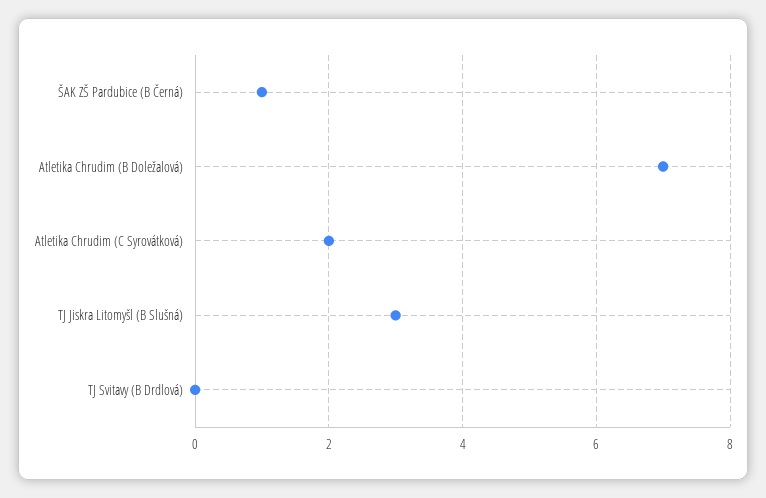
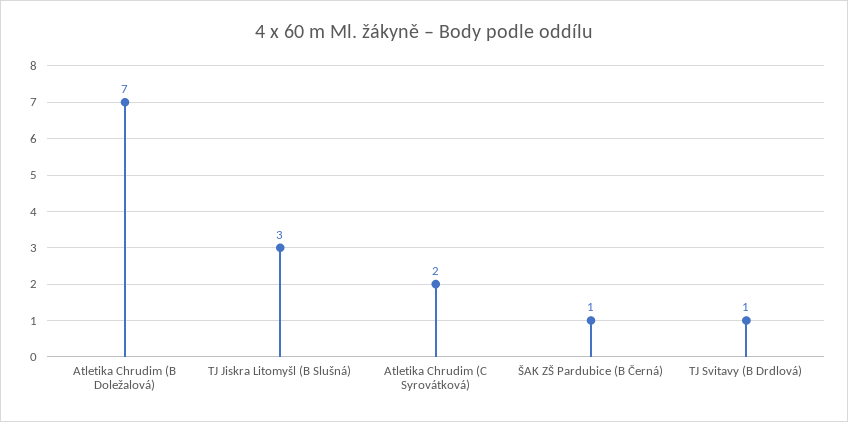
  {
    "ŠAK ZŠ Pardubice (B Černá)": 1,
    "Atletika Chrudim (B Doležalová)": 7,
    "Atletika Chrudim (C Syrovátková)": 2,
    "TJ Jiskra Litomyšl (B Slušná)": 3,
-   "TJ Svitavy (B Drdlová)": 0
+   "TJ Svitavy (B Drdlová)": 1
  }

